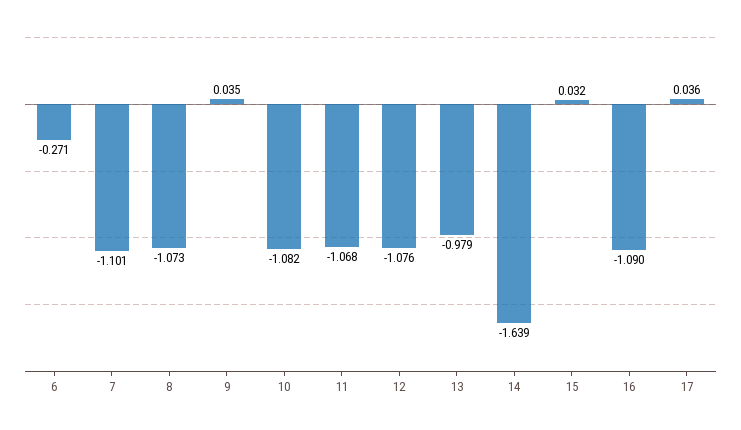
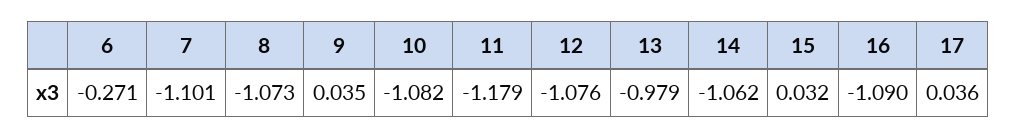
  {
    "6": -0.271,
    "7": -1.101,
    "8": -1.073,
    "9": 0.035,
    "10": -1.082,
-   "11": -1.068,
+   "11": -1.179,
    "12": -1.076,
    "13": -0.979,
-   "14": -1.639,
+   "14": -1.062,
    "15": 0.032,
    "16": -1.09,
    "17": 0.036
  }

